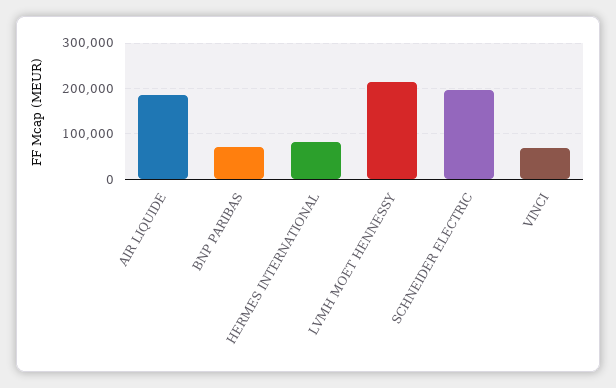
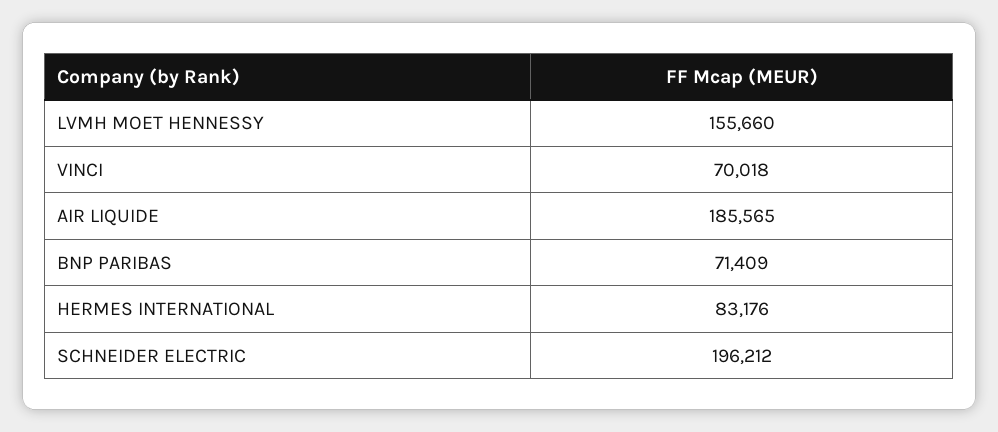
  {
    "AIR LIQUIDE": 185565,
    "BNP PARIBAS": 71409,
    "HERMES INTERNATIONAL": 83176,
-   "LVMH MOET HENNESSY": 220000,
+   "LVMH MOET HENNESSY": 155660,
    "SCHNEIDER ELECTRIC": 196212,
    "VINCI": 70018
  }

